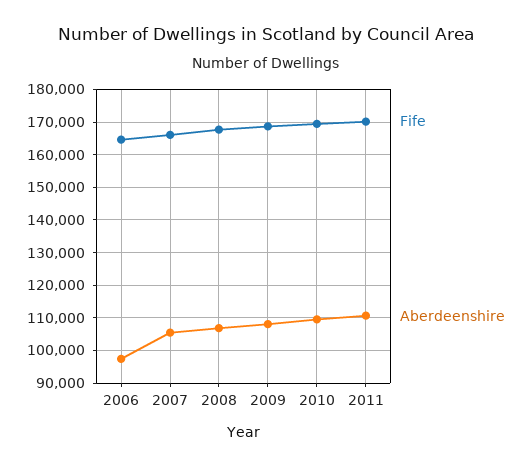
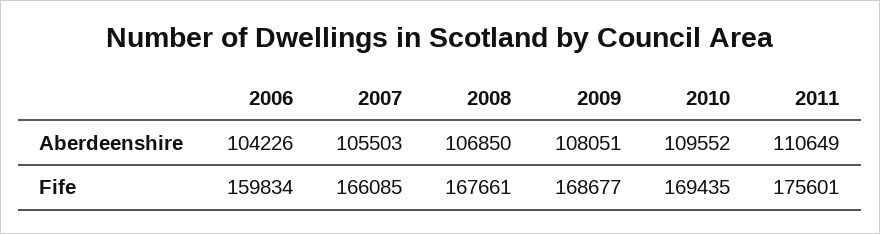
  {
    "Fife": {
-     "2006": 164000,
+     "2006": 159834,
      "2007": 166085,
      "2008": 167661,
      "2009": 168677,
      "2010": 169435,
-     "2011": 170000
+     "2011": 175601
    },
    "Aberdeenshire": {
-     "2006": 98000,
+     "2006": 104226,
      "2007": 105503,
      "2008": 106850,
      "2009": 108051,
      "2010": 109552,
      "2011": 110649
    }
  }

